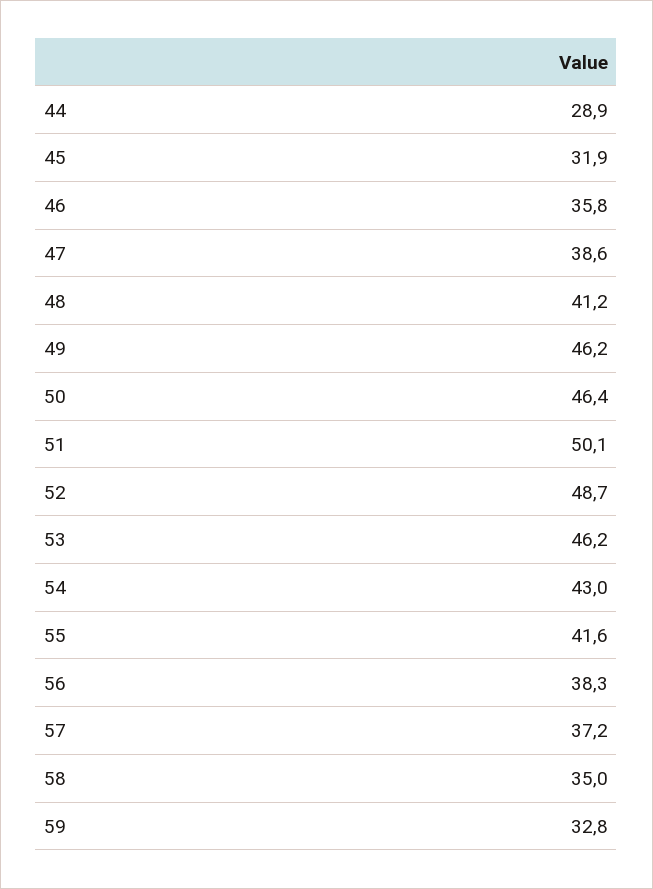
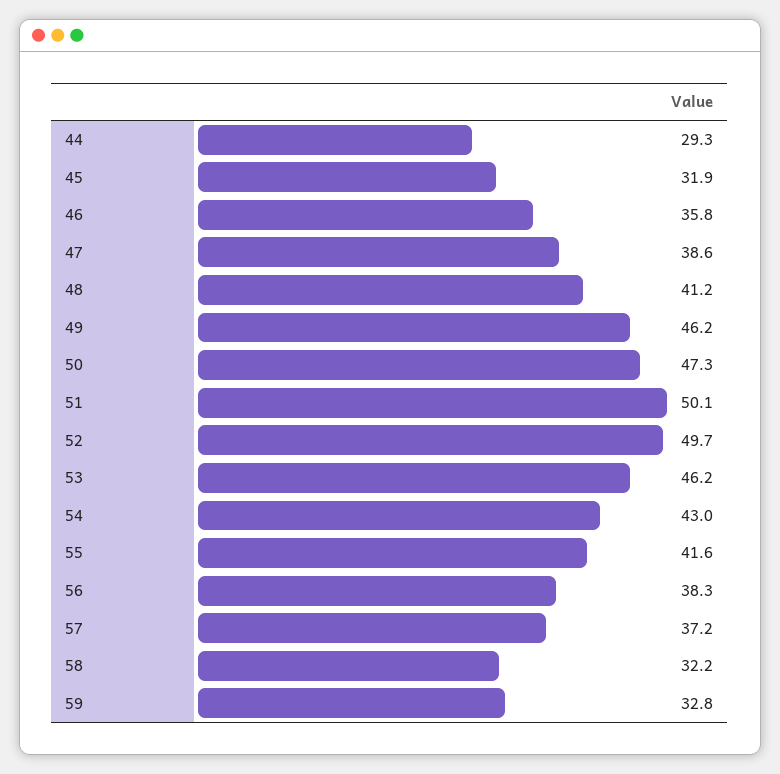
  {
-   "44": 28.9,
+   "44": 29.3,
    "45": 31.9,
    "46": 35.8,
    "47": 38.6,
    "48": 41.2,
    "49": 46.2,
-   "50": 46.4,
+   "50": 47.3,
    "51": 50.1,
-   "52": 48.7,
+   "52": 49.7,
    "53": 46.2,
    "54": 43,
    "55": 41.6,
    "56": 38.3,
    "57": 37.2,
-   "58": 35,
+   "58": 32.2,
    "59": 32.8
  }

